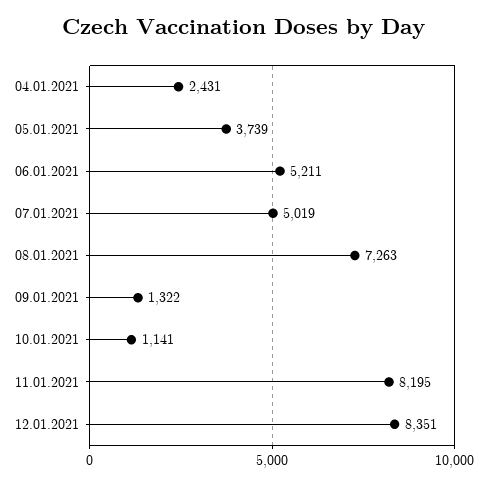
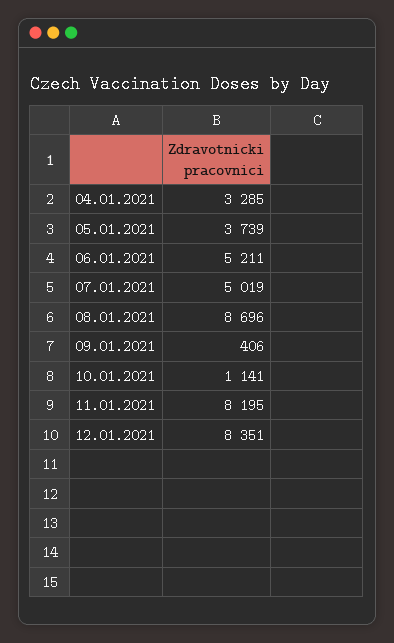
  {
-   "04.01.2021": 2431,
+   "04.01.2021": 3285,
    "05.01.2021": 3739,
    "06.01.2021": 5211,
    "07.01.2021": 5019,
-   "08.01.2021": 7263,
+   "08.01.2021": 8696,
-   "09.01.2021": 1322,
+   "09.01.2021": 406,
    "10.01.2021": 1141,
    "11.01.2021": 8195,
    "12.01.2021": 8351
  }

